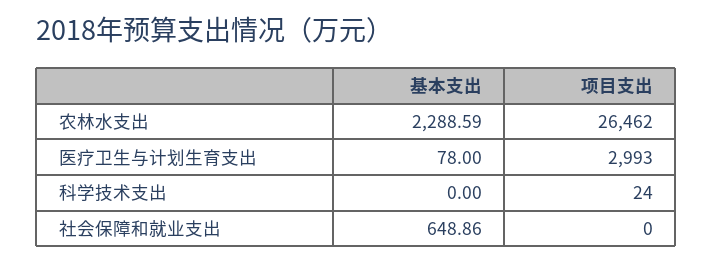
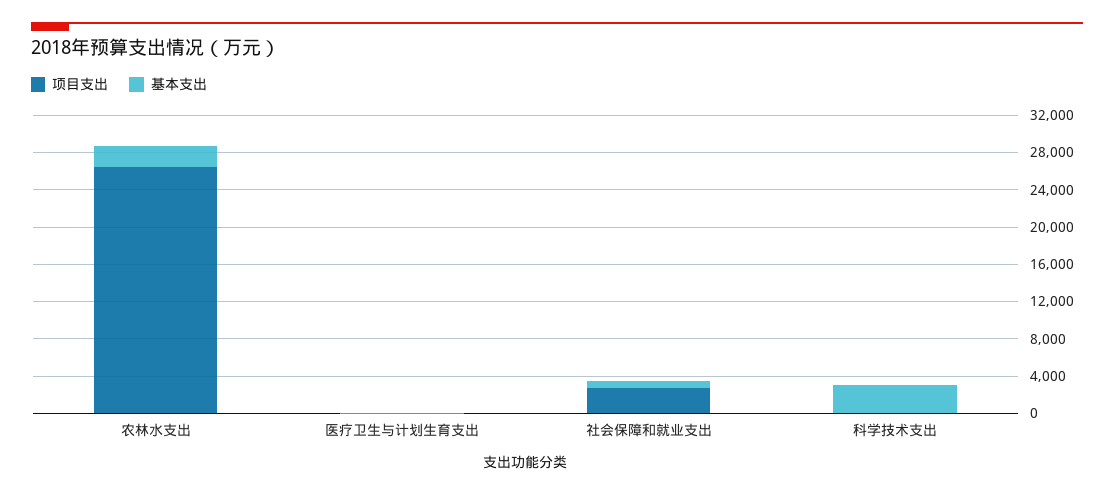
  {
    "基本支出": {
      "农林水支出": 2288.59,
      "医疗卫生与计划生育支出": 78,
-     "科学技术支出": 0,
+     "科学技术支出": 3000,
      "社会保障和就业支出": 648.86
    },
    "项目支出": {
      "农林水支出": 26462,
-     "医疗卫生与计划生育支出": 2993,
+     "医疗卫生与计划生育支出": 0,
      "科学技术支出": 24,
-     "社会保障和就业支出": 0
+     "社会保障和就业支出": 3000
    }
  }

